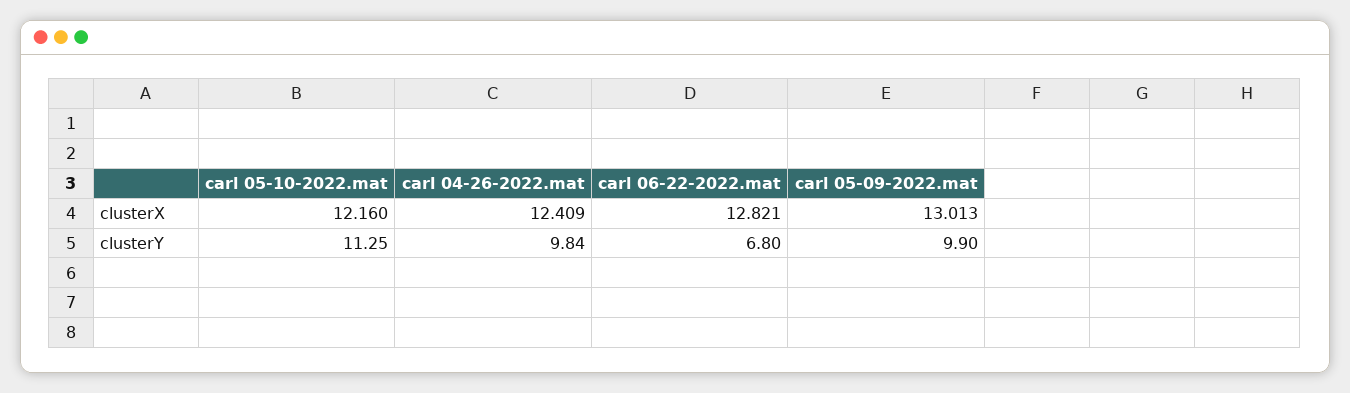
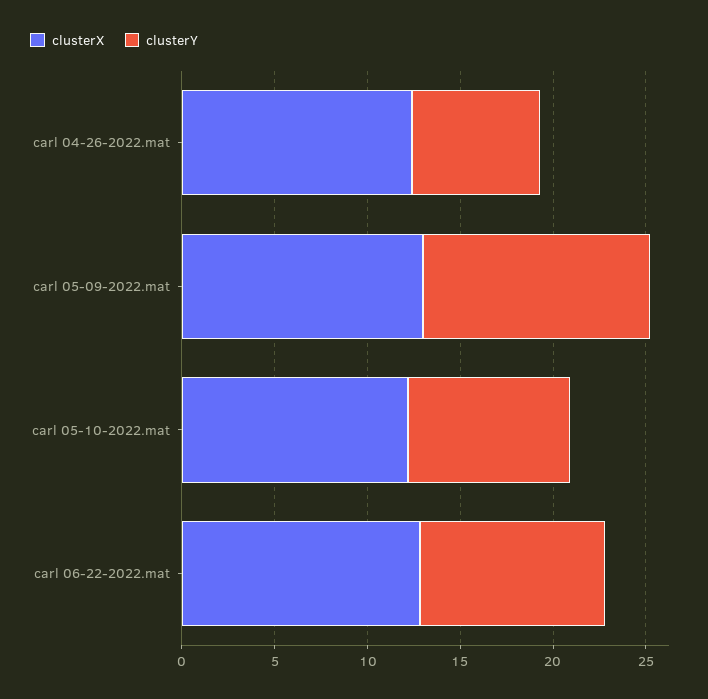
  {
    "clusterX": {
      "carl 05-10-2022.mat": 12.16,
      "carl 04-26-2022.mat": 12.409,
      "carl 06-22-2022.mat": 12.821,
      "carl 05-09-2022.mat": 13.013
    },
    "clusterY": {
-     "carl 05-10-2022.mat": 11.25,
+     "carl 05-10-2022.mat": 9,
-     "carl 04-26-2022.mat": 9.84,
+     "carl 04-26-2022.mat": 7,
-     "carl 06-22-2022.mat": 6.8,
+     "carl 06-22-2022.mat": 10,
-     "carl 05-09-2022.mat": 9.9
+     "carl 05-09-2022.mat": 12
    }
  }

